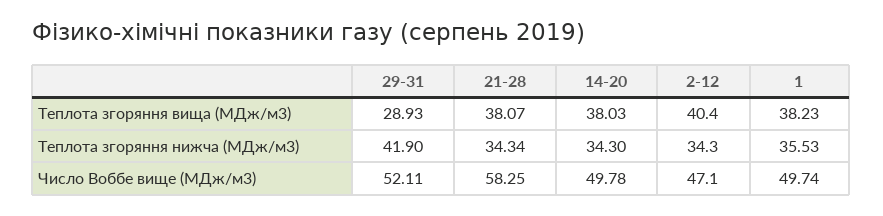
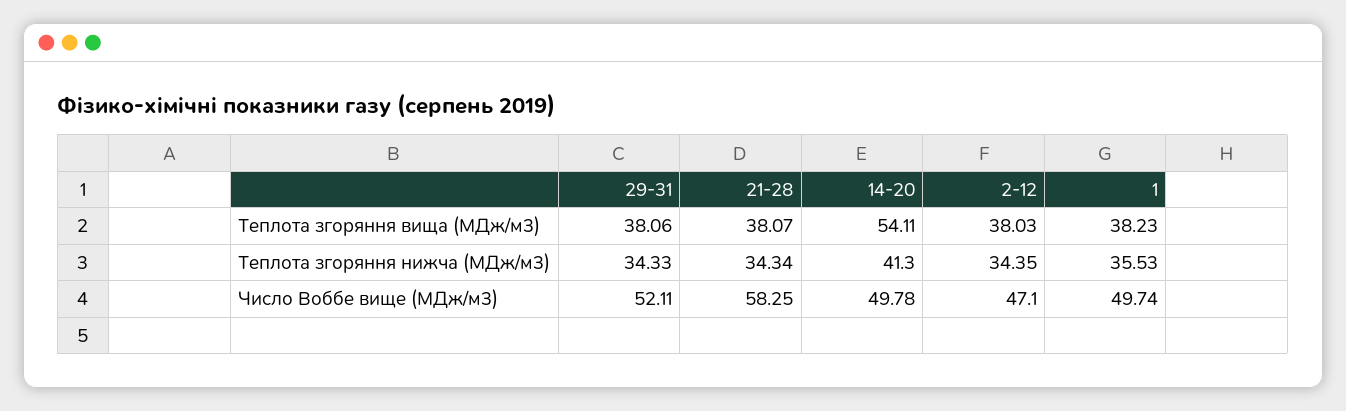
  {
    "29-31": {
-     "Теплота згоряння вища (МДж/м3)": 28.93,
+     "Теплота згоряння вища (МДж/м3)": 38.06,
-     "Теплота згоряння нижча (МДж/м3)": 41.9,
+     "Теплота згоряння нижча (МДж/м3)": 34.33,
      "Число Воббе вище (МДж/м3)": 52.11
    },
    "21-28": {
      "Теплота згоряння вища (МДж/м3)": 38.07,
      "Теплота згоряння нижча (МДж/м3)": 34.34,
      "Число Воббе вище (МДж/м3)": 58.25
    },
    "14-20": {
-     "Теплота згоряння вища (МДж/м3)": 38.03,
+     "Теплота згоряння вища (МДж/м3)": 54.11,
-     "Теплота згоряння нижча (МДж/м3)": 34.3,
+     "Теплота згоряння нижча (МДж/м3)": 41.3,
      "Число Воббе вище (МДж/м3)": 49.78
    },
    "2-12": {
-     "Теплота згоряння вища (МДж/м3)": 40.4,
+     "Теплота згоряння вища (МДж/м3)": 38.03,
-     "Теплота згоряння нижча (МДж/м3)": 34.3,
+     "Теплота згоряння нижча (МДж/м3)": 34.35,
      "Число Воббе вище (МДж/м3)": 47.1
    },
    "1": {
      "Теплота згоряння вища (МДж/м3)": 38.23,
      "Теплота згоряння нижча (МДж/м3)": 35.53,
      "Число Воббе вище (МДж/м3)": 49.74
    }
  }

